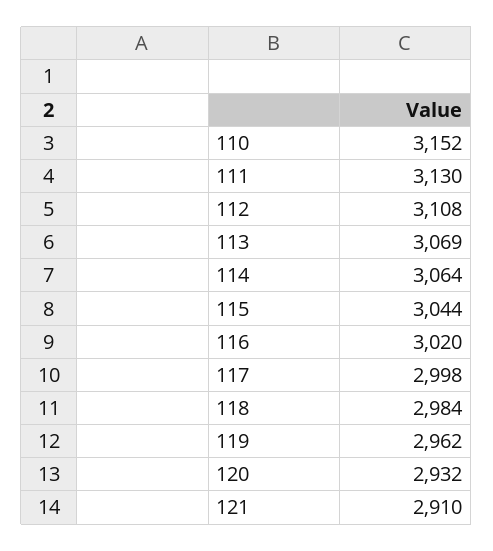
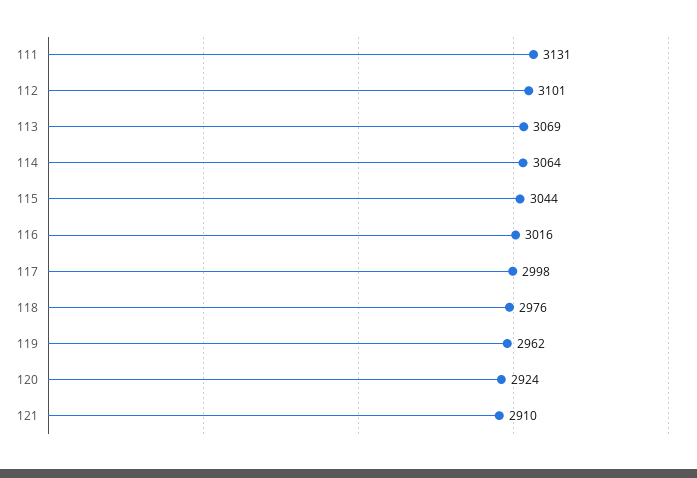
  {
-   "110": 3152,
-   "111": 3130,
+   "111": 3131,
-   "112": 3108,
+   "112": 3101,
    "113": 3069,
    "114": 3064,
    "115": 3044,
-   "116": 3020,
+   "116": 3016,
    "117": 2998,
-   "118": 2984,
+   "118": 2976,
    "119": 2962,
-   "120": 2932,
+   "120": 2924,
    "121": 2910
  }

